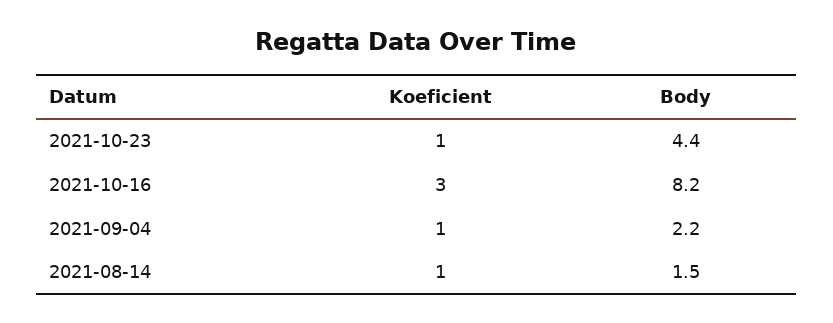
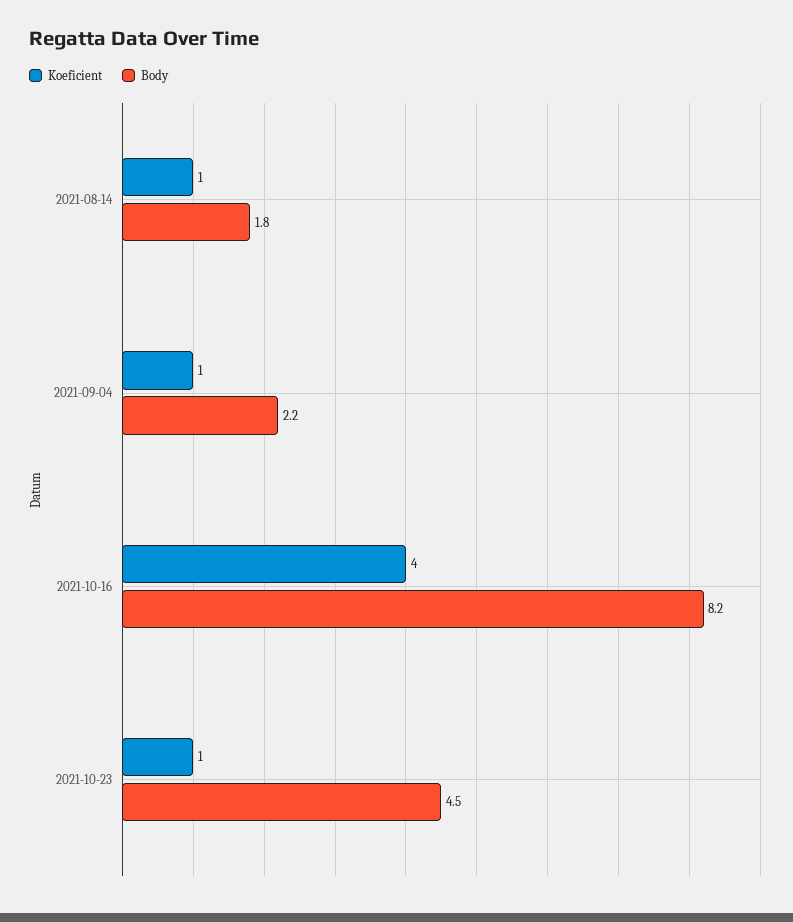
  {
    "Koeficient": {
      "2021-10-23": 1,
-     "2021-10-16": 3,
+     "2021-10-16": 4,
      "2021-09-04": 1,
      "2021-08-14": 1
    },
    "Body": {
-     "2021-10-23": 4.4,
+     "2021-10-23": 4.5,
      "2021-10-16": 8.2,
      "2021-09-04": 2.2,
-     "2021-08-14": 1.5
+     "2021-08-14": 1.8
    }
  }

